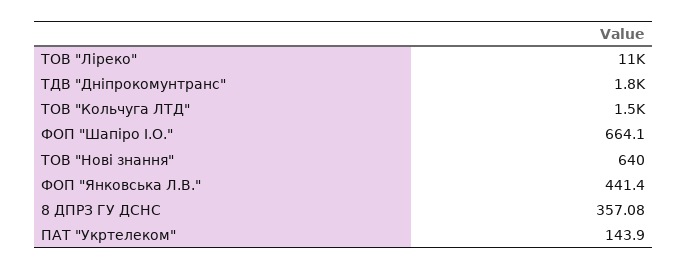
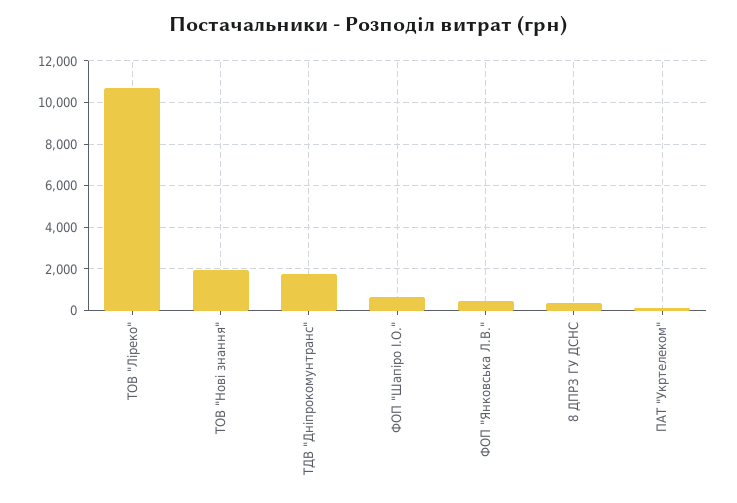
  {
    "ТОВ \"Ліреко\"": 11000,
    "ТДВ \"Дніпрокомунтранс\"": 1800,
-   "ТОВ \"Кольчуга ЛТД\"": 1500,
    "ФОП \"Шапіро І.О.\"": 664.1,
-   "ТОВ \"Нові знання\"": 640,
+   "ТОВ \"Нові знання\"": 2000,
    "ФОП \"Янковська Л.В.\"": 441.4,
    "8 ДПРЗ ГУ ДСНС": 357.08,
    "ПАТ \"Укртелеком\"": 143.9
  }

